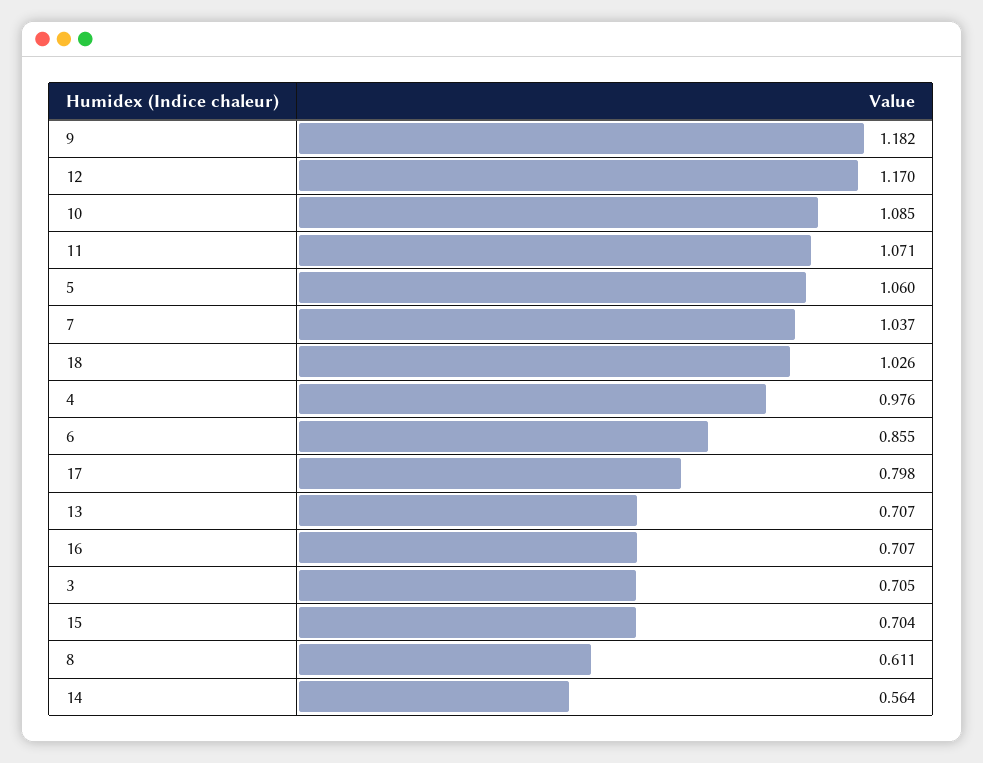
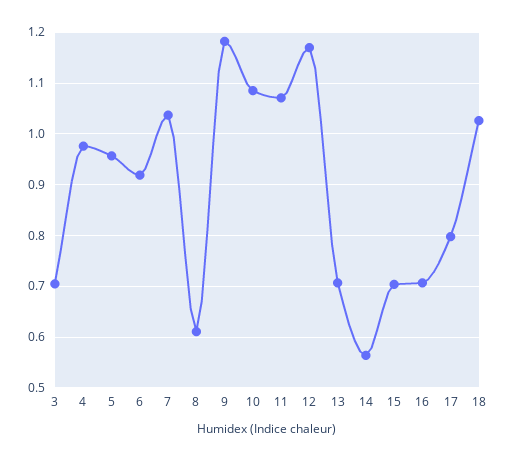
  {
    "9": 1.182,
    "12": 1.17,
    "10": 1.085,
    "11": 1.071,
-   "5": 1.06,
+   "5": 0.96,
    "7": 1.037,
    "18": 1.026,
    "4": 0.976,
-   "6": 0.855,
+   "6": 0.92,
    "17": 0.798,
    "13": 0.707,
    "16": 0.707,
    "3": 0.705,
    "15": 0.704,
    "8": 0.611,
    "14": 0.564
  }

